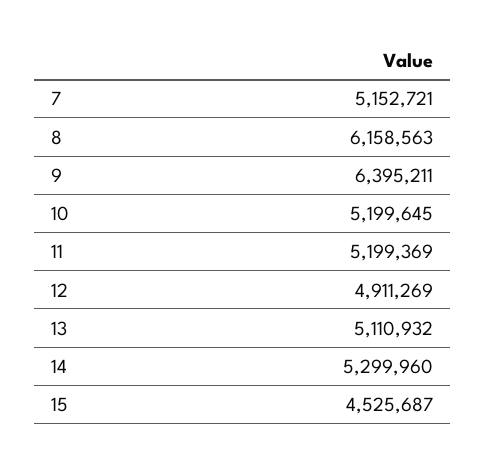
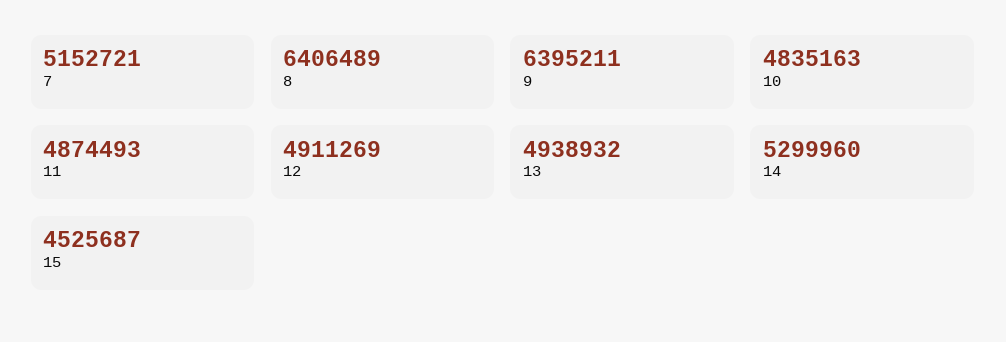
  {
    "7": 5152721,
-   "8": 6158563,
+   "8": 6406489,
    "9": 6395211,
-   "10": 5199645,
+   "10": 4835163,
-   "11": 5199369,
+   "11": 4874493,
    "12": 4911269,
-   "13": 5110932,
+   "13": 4938932,
    "14": 5299960,
    "15": 4525687
  }

